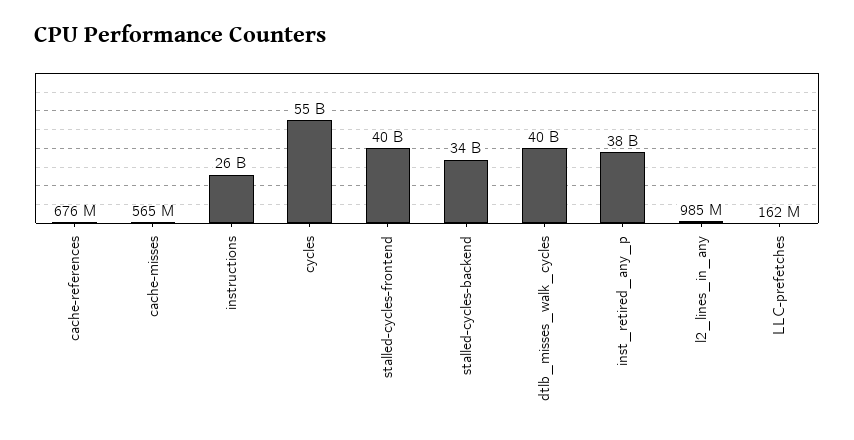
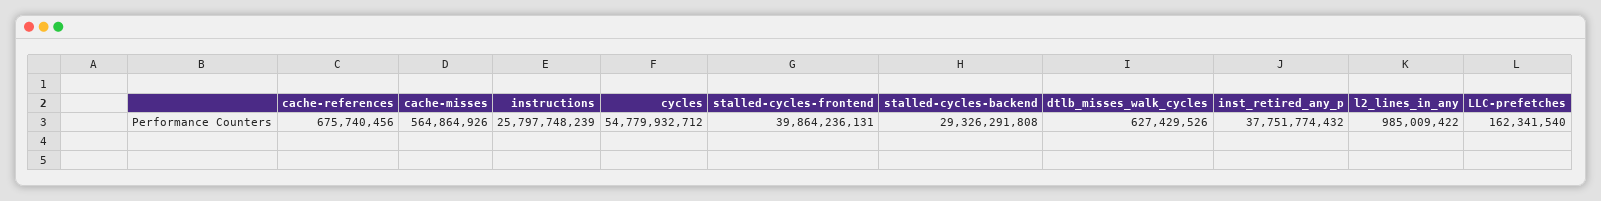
  {
    "cache-references": 675740456,
    "cache-misses": 564864926,
    "instructions": 25797748239,
    "cycles": 54779932712,
    "stalled-cycles-frontend": 39864236131,
-   "stalled-cycles-backend": 34000000000,
+   "stalled-cycles-backend": 29326291808,
-   "dtlb_misses_walk_cycles": 40000000000,
+   "dtlb_misses_walk_cycles": 627429526,
    "inst_retired_any_p": 37751774432,
    "l2_lines_in_any": 985009422,
    "LLC-prefetches": 162341540
  }

